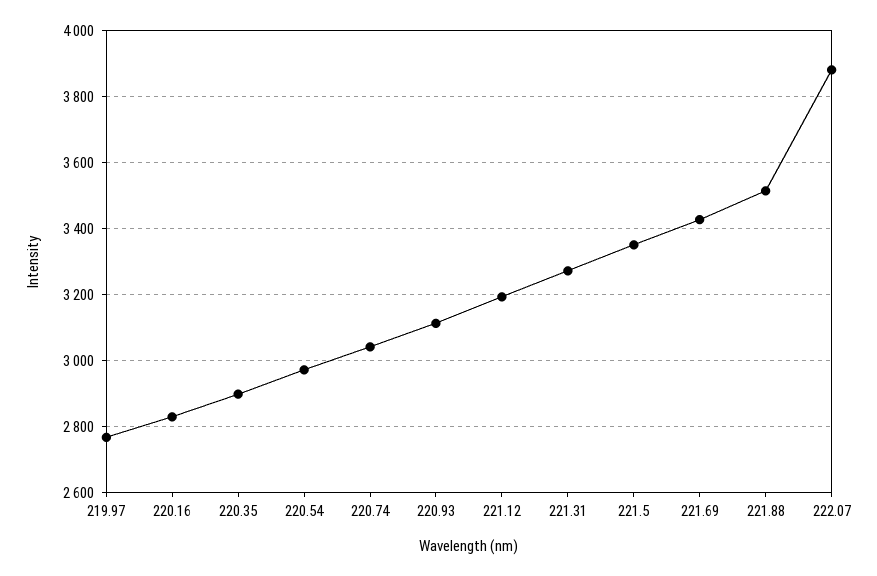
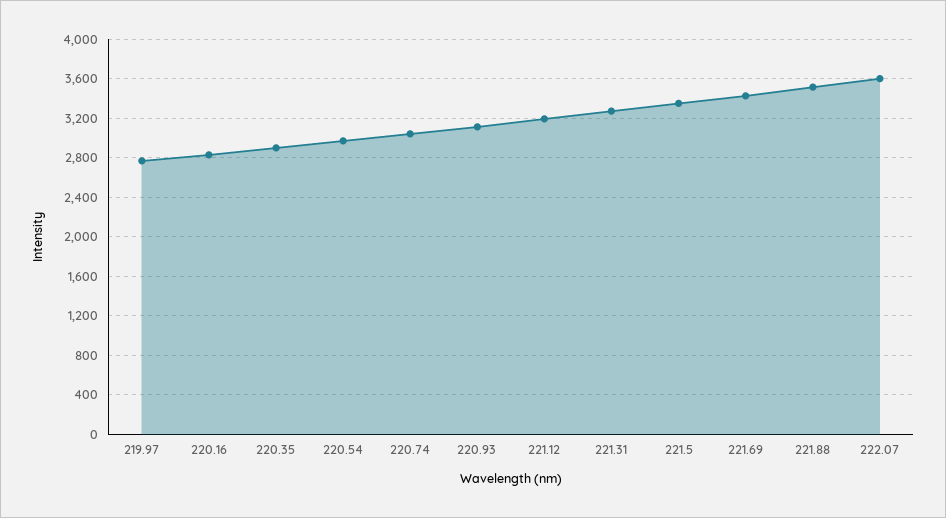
  {
    "219.97": 2760,
    "220.16": 2840,
    "220.35": 2900,
    "220.54": 2980,
    "220.74": 3040,
    "220.93": 3120,
    "221.12": 3200,
    "221.31": 3280,
    "221.5": 3360,
    "221.69": 3420,
    "221.88": 3520,
-   "222.07": 3880
+   "222.07": 3600
  }

